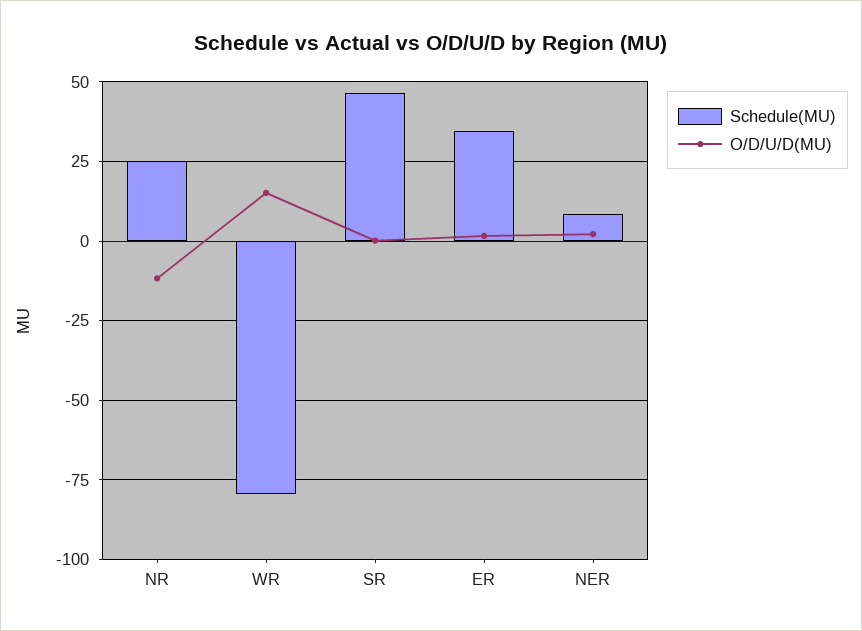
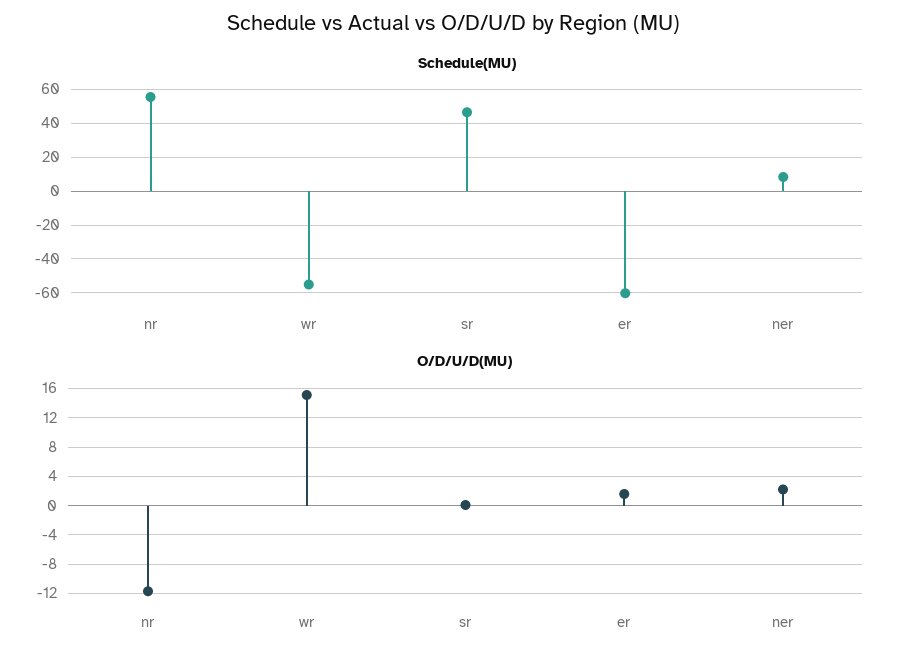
  {
    "Schedule(MU)": {
-     "NR": 25,
+     "NR": 55,
-     "WR": -80,
+     "WR": -55,
      "SR": 47.5,
-     "ER": 35,
+     "ER": -60,
      "NER": 7.5
    },
    "O/D/U/D(MU)": {
      "NR": -12,
      "WR": 15,
      "SR": 0,
      "ER": 2,
      "NER": 2
    }
  }

